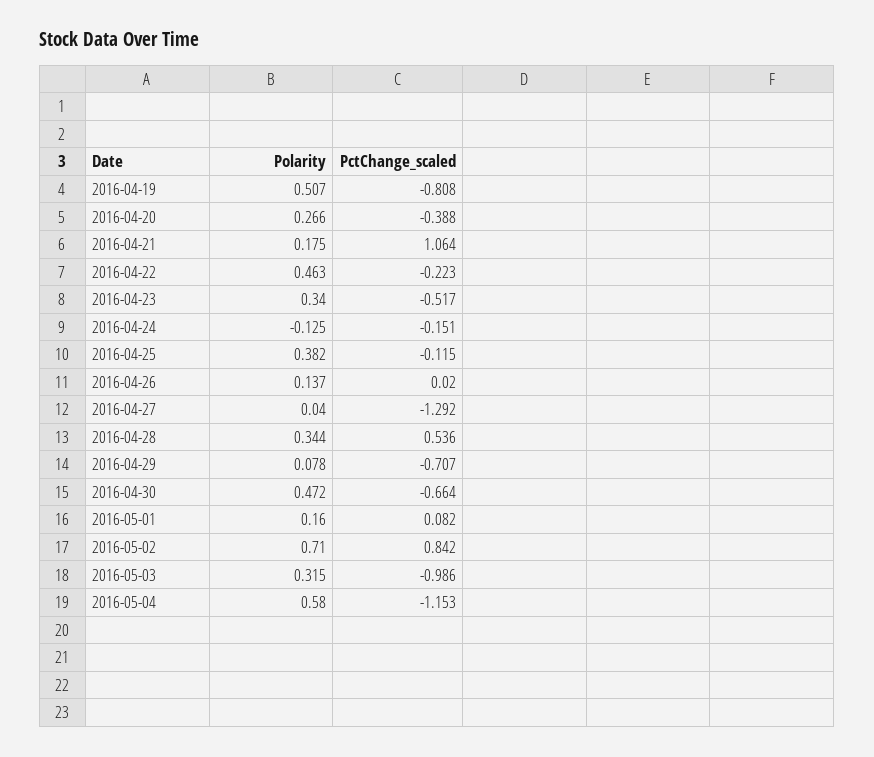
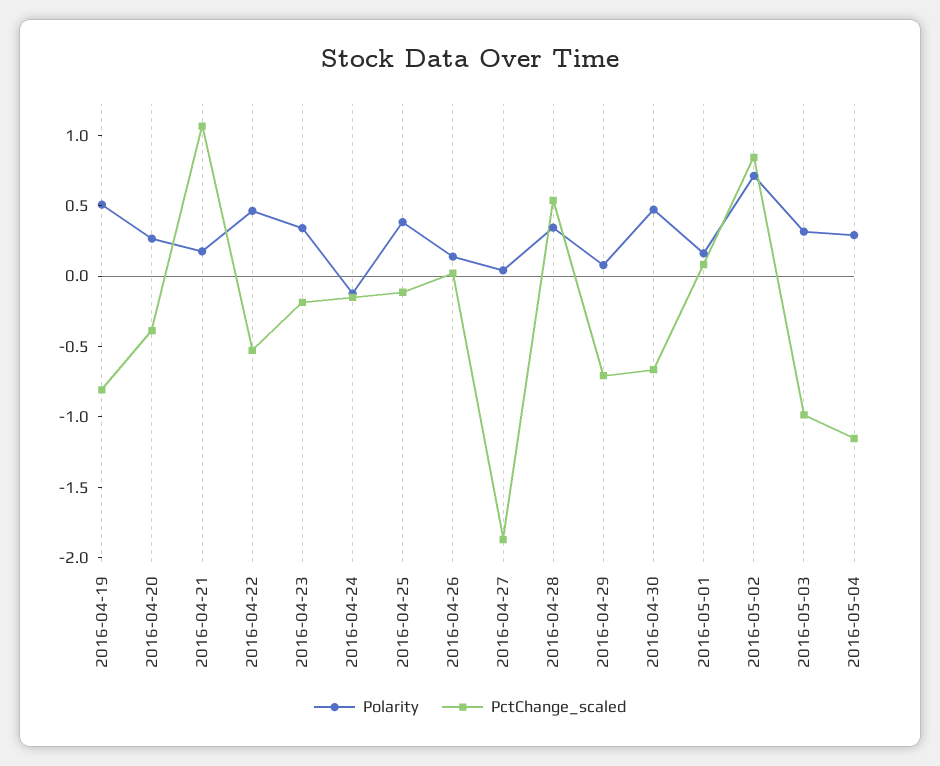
  {
    "Polarity": {
      "2016-04-19": 0.507,
      "2016-04-20": 0.266,
      "2016-04-21": 0.175,
      "2016-04-22": 0.463,
      "2016-04-23": 0.34,
      "2016-04-24": -0.125,
      "2016-04-25": 0.382,
      "2016-04-26": 0.137,
      "2016-04-27": 0.04,
      "2016-04-28": 0.344,
      "2016-04-29": 0.078,
      "2016-04-30": 0.472,
      "2016-05-01": 0.16,
      "2016-05-02": 0.71,
      "2016-05-03": 0.315,
-     "2016-05-04": 0.58
+     "2016-05-04": 0.3
    },
    "PctChange_scaled": {
      "2016-04-19": -0.808,
      "2016-04-20": -0.388,
      "2016-04-21": 1.064,
-     "2016-04-22": -0.223,
+     "2016-04-22": -0.5,
-     "2016-04-23": -0.517,
+     "2016-04-23": -0.2,
      "2016-04-24": -0.151,
      "2016-04-25": -0.115,
      "2016-04-26": 0.02,
-     "2016-04-27": -1.292,
+     "2016-04-27": -1.9,
      "2016-04-28": 0.536,
      "2016-04-29": -0.707,
      "2016-04-30": -0.664,
      "2016-05-01": 0.082,
      "2016-05-02": 0.842,
      "2016-05-03": -0.986,
      "2016-05-04": -1.153
    }
  }

